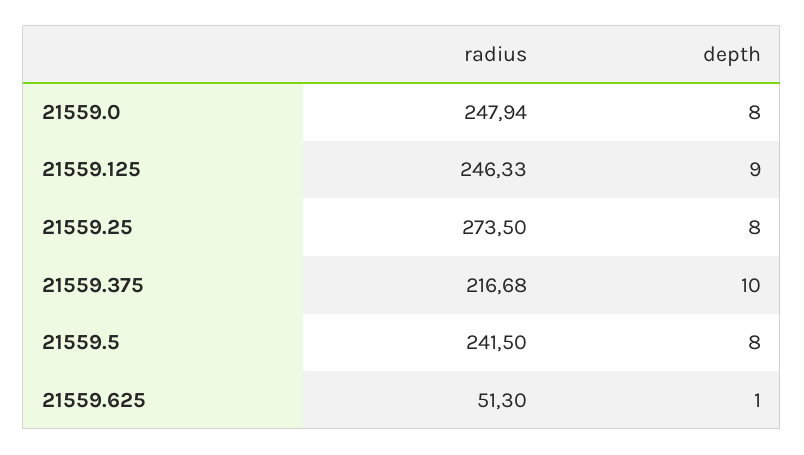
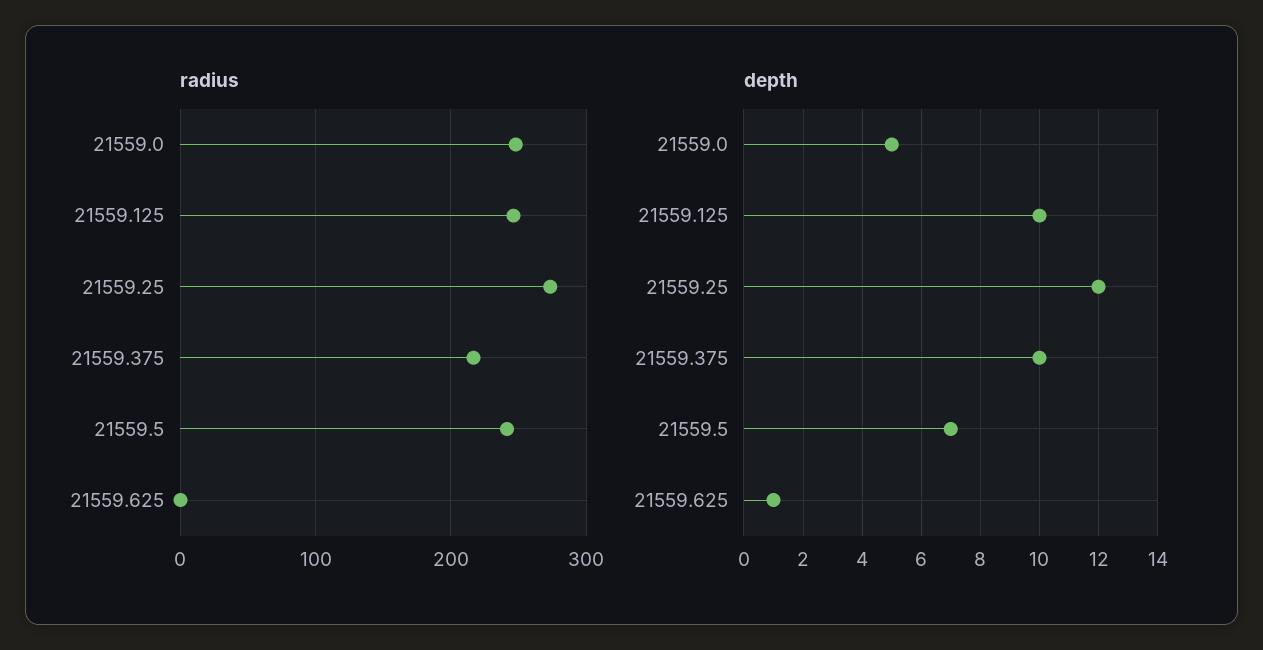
  {
    "radius": {
      "21559.0": 247.94,
      "21559.125": 246.33,
      "21559.25": 273.5,
      "21559.375": 216.68,
      "21559.5": 241.5,
-     "21559.625": 51.3
+     "21559.625": 0
    },
    "depth": {
-     "21559.0": 8,
+     "21559.0": 5,
-     "21559.125": 9,
+     "21559.125": 10,
-     "21559.25": 8,
+     "21559.25": 12,
      "21559.375": 10,
-     "21559.5": 8,
+     "21559.5": 7,
      "21559.625": 1
    }
  }

